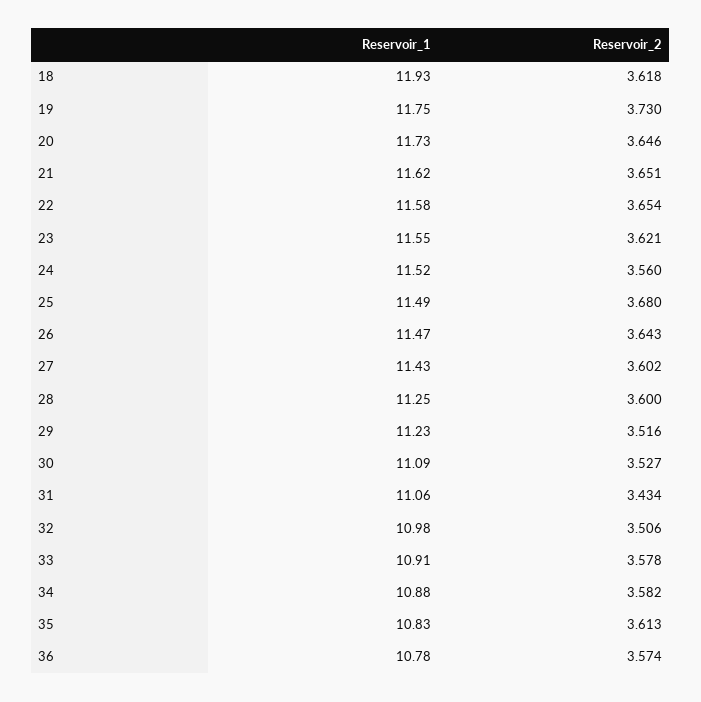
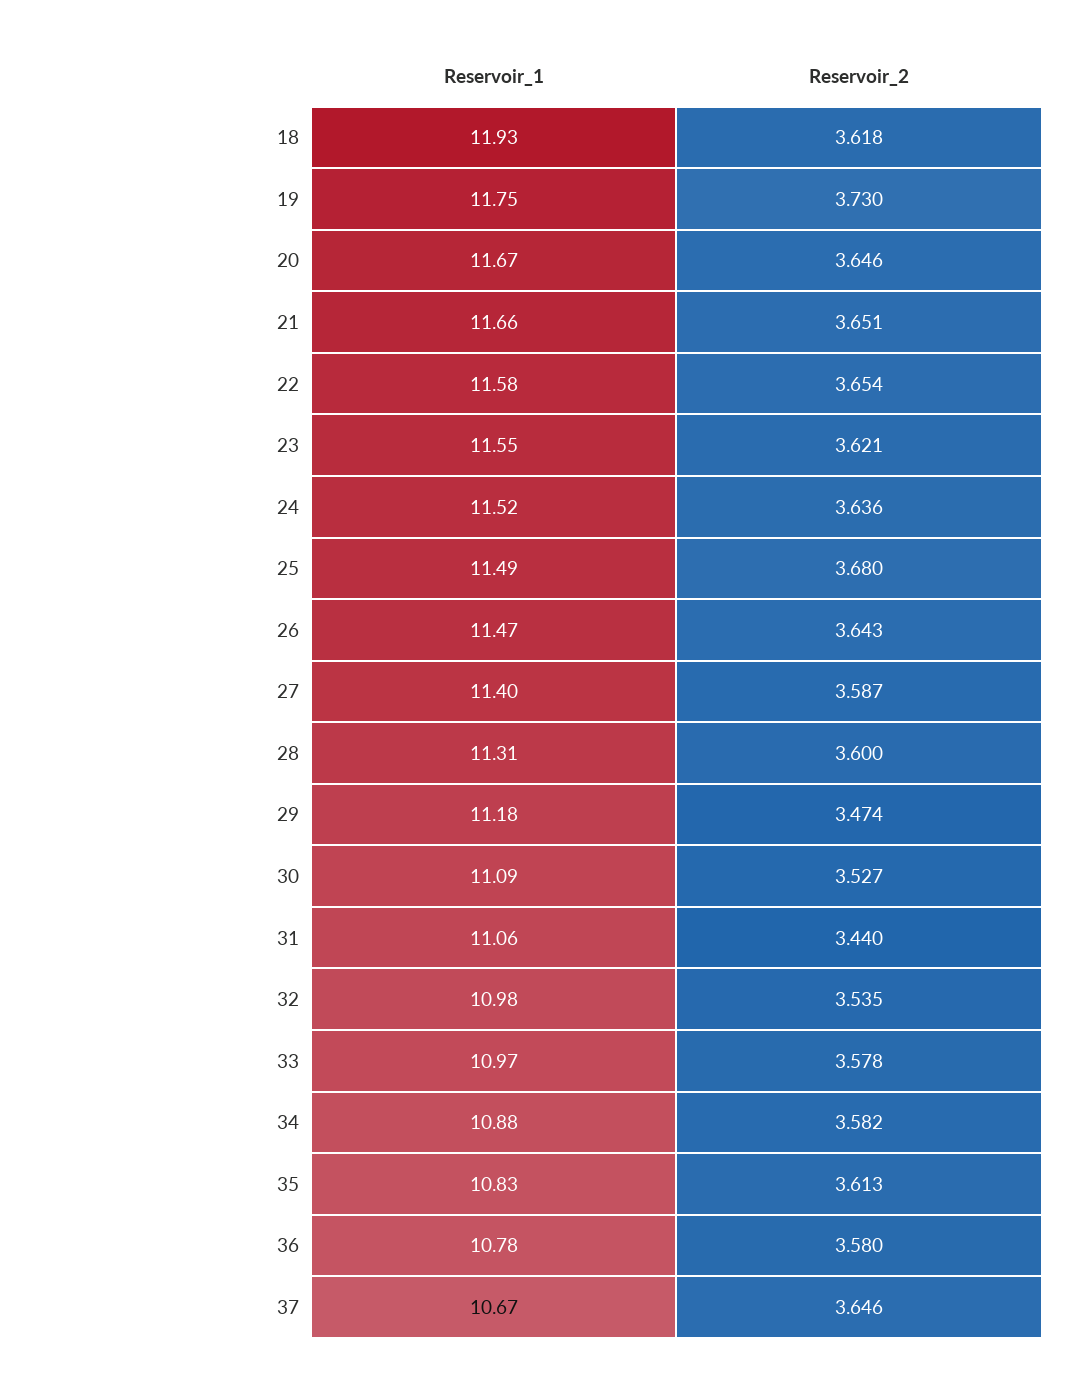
  {
    "Reservoir_1": {
      "18": 11.93,
      "19": 11.75,
-     "20": 11.73,
+     "20": 11.67,
-     "21": 11.62,
+     "21": 11.66,
      "22": 11.58,
      "23": 11.55,
      "24": 11.52,
      "25": 11.49,
      "26": 11.47,
-     "27": 11.43,
+     "27": 11.4,
-     "28": 11.25,
+     "28": 11.31,
-     "29": 11.23,
+     "29": 11.18,
      "30": 11.09,
      "31": 11.06,
      "32": 10.98,
-     "33": 10.91,
+     "33": 10.97,
      "34": 10.88,
      "35": 10.83,
-     "36": 10.78
+     "36": 10.78,
+     "37": 10.67
    },
    "Reservoir_2": {
      "18": 3.618,
      "19": 3.73,
      "20": 3.646,
      "21": 3.651,
      "22": 3.654,
      "23": 3.621,
-     "24": 3.56,
+     "24": 3.636,
      "25": 3.68,
      "26": 3.643,
-     "27": 3.602,
+     "27": 3.587,
      "28": 3.6,
-     "29": 3.516,
+     "29": 3.474,
      "30": 3.527,
-     "31": 3.434,
+     "31": 3.44,
-     "32": 3.506,
+     "32": 3.535,
      "33": 3.578,
      "34": 3.582,
      "35": 3.613,
-     "36": 3.574
+     "36": 3.58,
+     "37": 3.646
    }
  }

